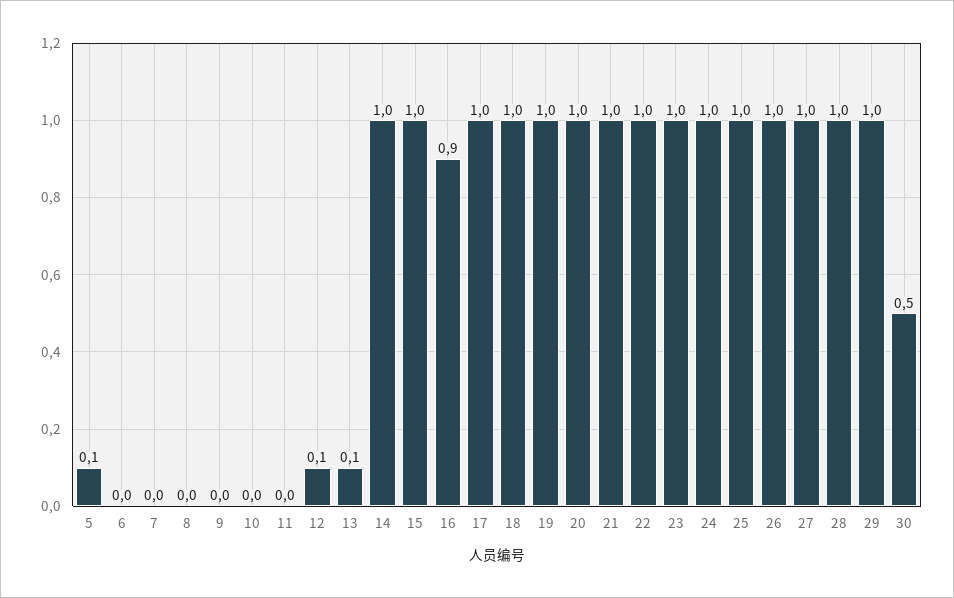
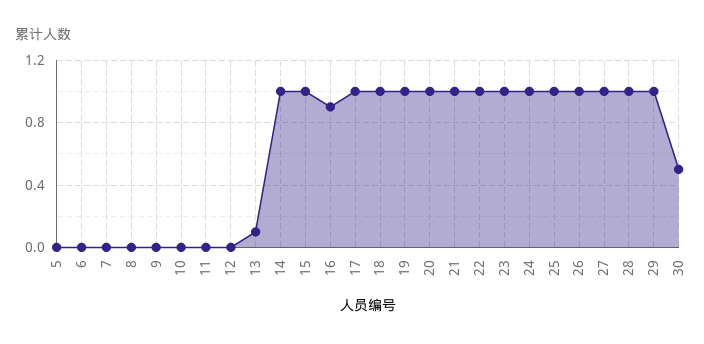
  {
-   "5": 0.1,
+   "5": 0,
    "6": 0,
    "7": 0,
    "8": 0,
    "9": 0,
    "10": 0,
    "11": 0,
-   "12": 0.1,
+   "12": 0,
    "13": 0.1,
    "14": 1,
    "15": 1,
    "16": 0.9,
    "17": 1,
    "18": 1,
    "19": 1,
    "20": 1,
    "21": 1,
    "22": 1,
    "23": 1,
    "24": 1,
    "25": 1,
    "26": 1,
    "27": 1,
    "28": 1,
    "29": 1,
    "30": 0.5
  }

